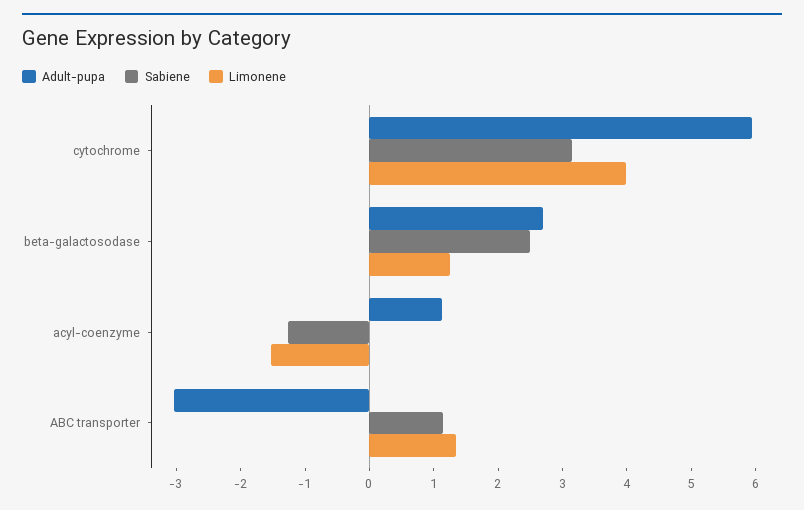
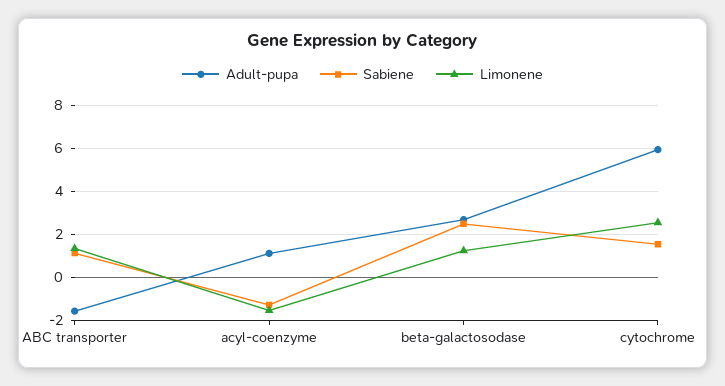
  {
    "Adult-pupa": {
      "cytochrome": 6,
      "beta-galactosodase": 2.6,
      "acyl-coenzyme": 1.2,
-     "ABC transporter": -3
+     "ABC transporter": -1.5
    },
    "Sabiene": {
-     "cytochrome": 3.2,
+     "cytochrome": 1.5,
      "beta-galactosodase": 2.4,
      "acyl-coenzyme": -1.2,
      "ABC transporter": 1.2
    },
    "Limonene": {
-     "cytochrome": 4,
+     "cytochrome": 2.5,
      "beta-galactosodase": 1.2,
      "acyl-coenzyme": -1.6,
      "ABC transporter": 1.4
    }
  }

